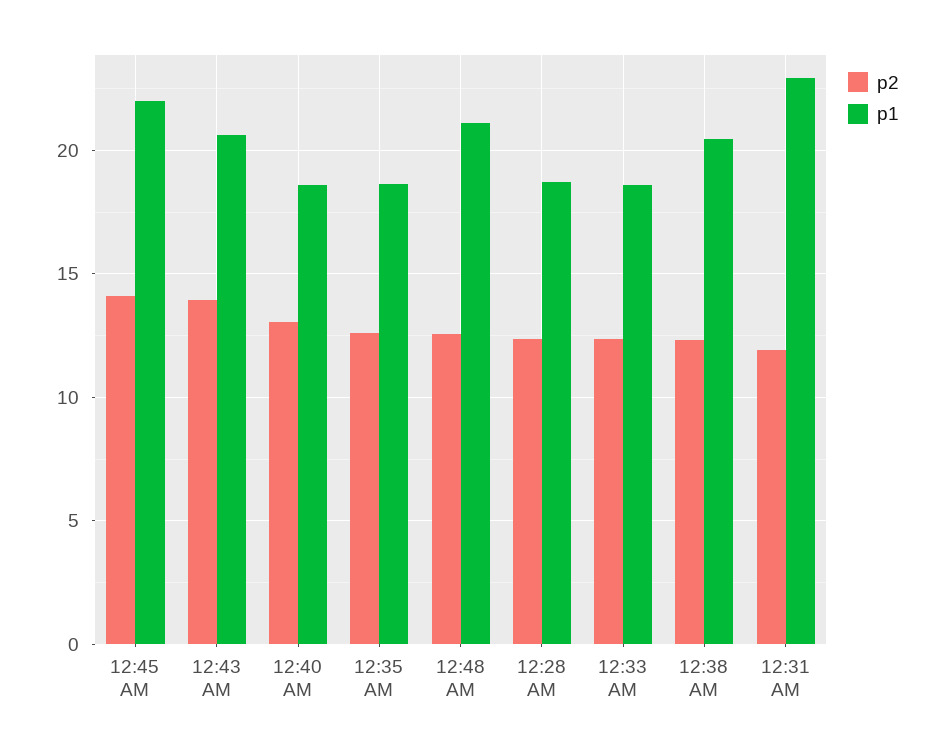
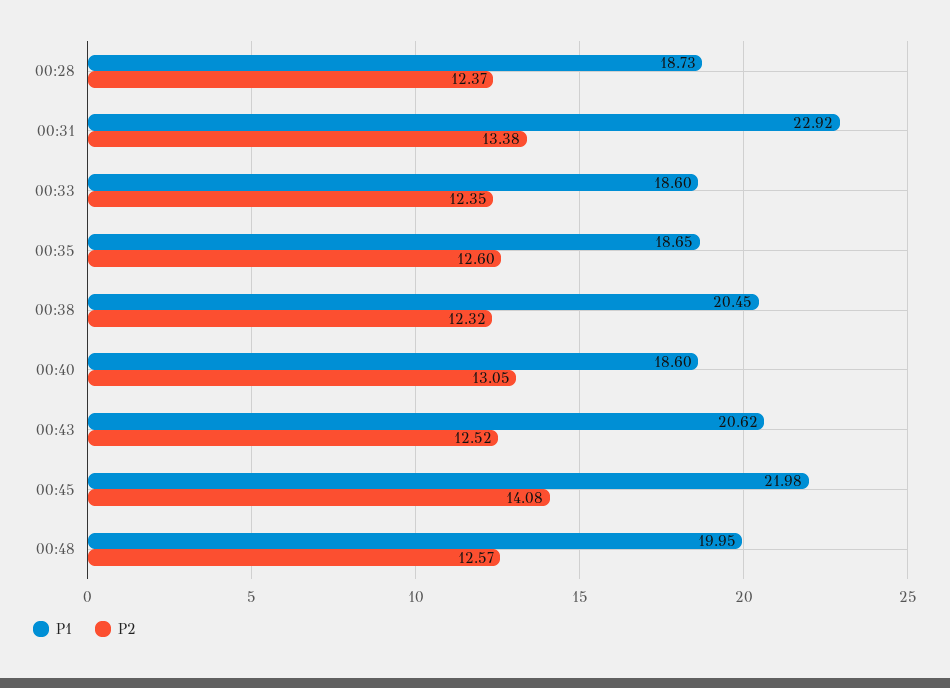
  {
    "p2": {
      "12:45 AM": 14.08,
-     "12:43 AM": 14,
+     "12:43 AM": 12.52,
      "12:40 AM": 13.05,
      "12:35 AM": 12.6,
      "12:48 AM": 12.57,
      "12:28 AM": 12.37,
      "12:33 AM": 12.35,
      "12:38 AM": 12.32,
-     "12:31 AM": 12
+     "12:31 AM": 13.38
    },
    "p1": {
      "12:45 AM": 21.98,
      "12:43 AM": 20.62,
      "12:40 AM": 18.6,
      "12:35 AM": 18.65,
-     "12:48 AM": 21,
+     "12:48 AM": 19.95,
      "12:28 AM": 18.73,
      "12:33 AM": 18.6,
      "12:38 AM": 20.45,
      "12:31 AM": 22.92
    }
  }

